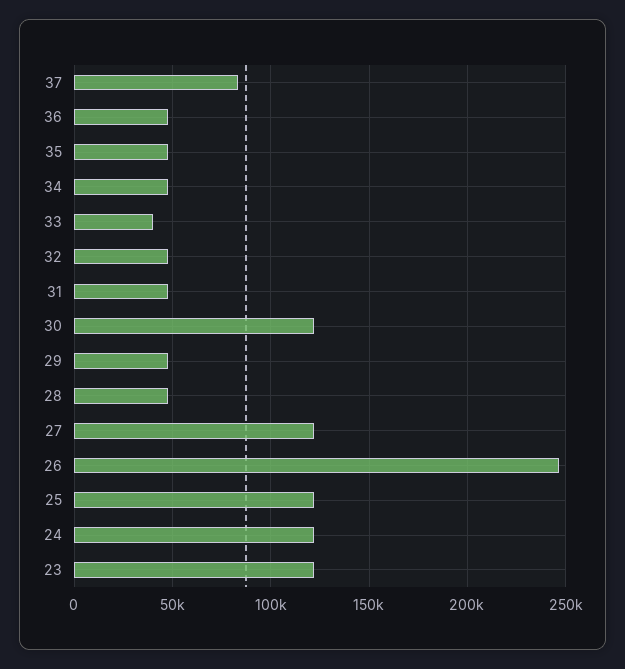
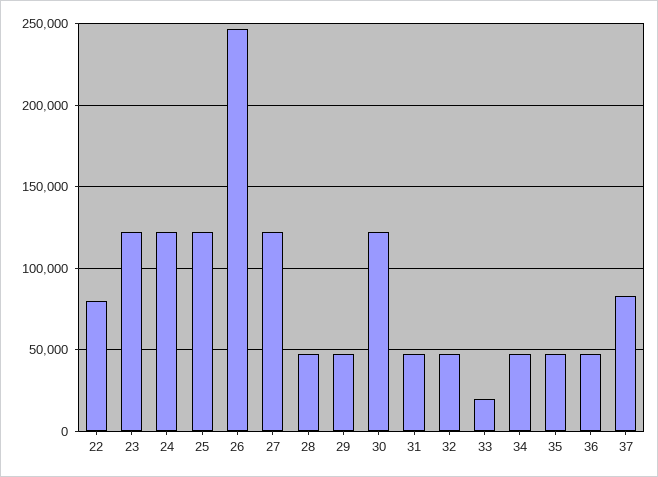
  {
    "37": 85000,
    "36": 45000,
    "35": 45000,
    "34": 45000,
-   "33": 40000,
+   "33": 20000,
    "32": 45000,
    "31": 45000,
    "30": 120000,
    "29": 45000,
    "28": 45000,
    "27": 120000,
    "26": 245000,
    "25": 120000,
    "24": 120000,
-   "23": 120000
+   "23": 120000,
+   "22": 80000
  }

